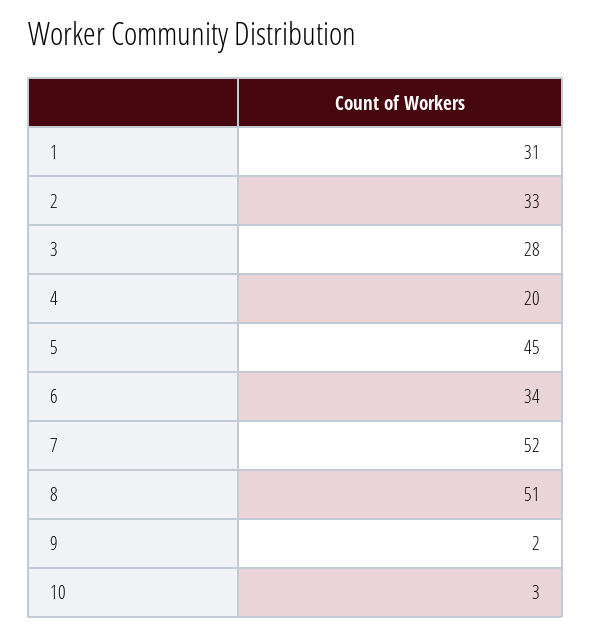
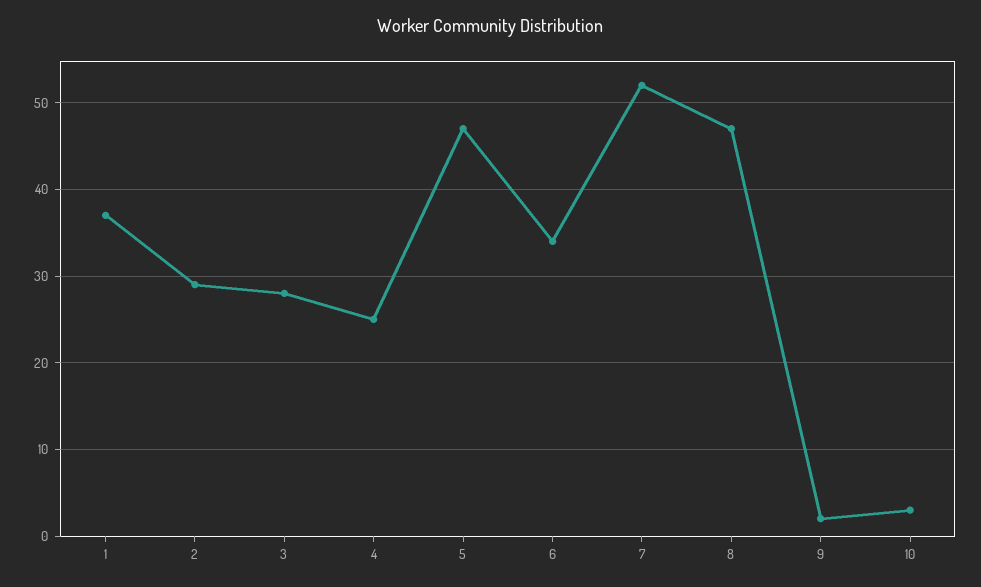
  {
-   "1": 31,
+   "1": 37,
-   "2": 33,
+   "2": 29,
    "3": 28,
-   "4": 20,
+   "4": 25,
-   "5": 45,
+   "5": 47,
    "6": 34,
    "7": 52,
-   "8": 51,
+   "8": 47,
    "9": 2,
    "10": 3
  }

